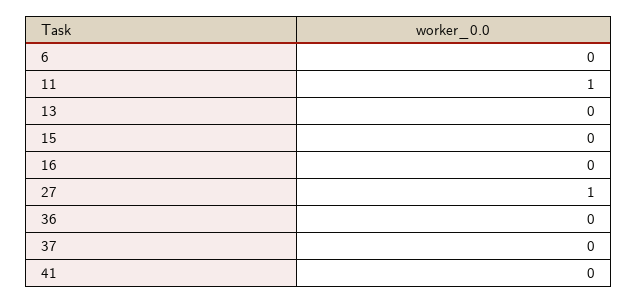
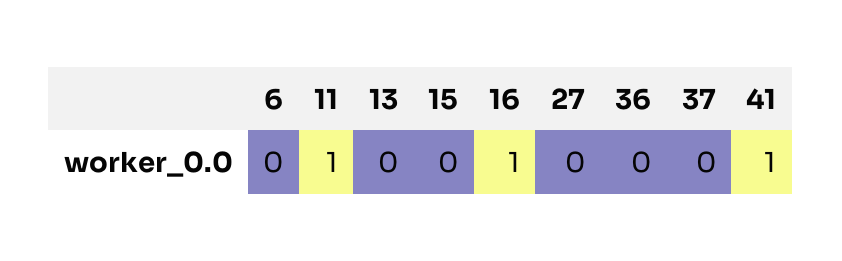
  {
    "6": 0,
    "11": 1,
    "13": 0,
    "15": 0,
-   "16": 0,
+   "16": 1,
-   "27": 1,
+   "27": 0,
    "36": 0,
    "37": 0,
-   "41": 0
+   "41": 1
  }

